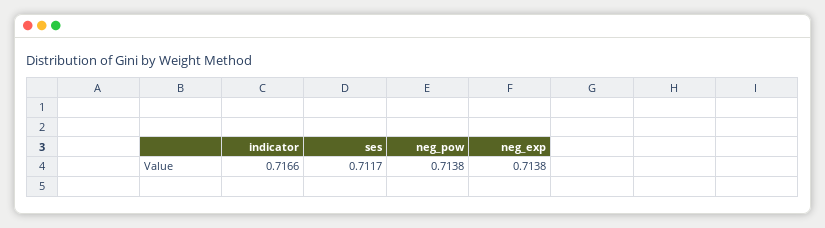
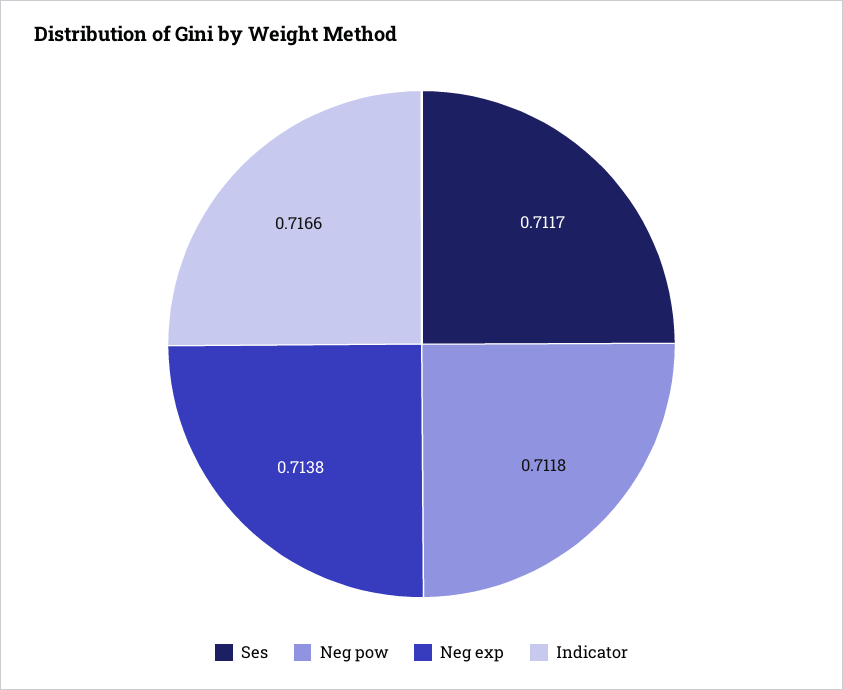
  {
    "indicator": 0.7166,
    "ses": 0.7117,
-   "neg_pow": 0.7138,
+   "neg_pow": 0.7118,
    "neg_exp": 0.7138
  }

